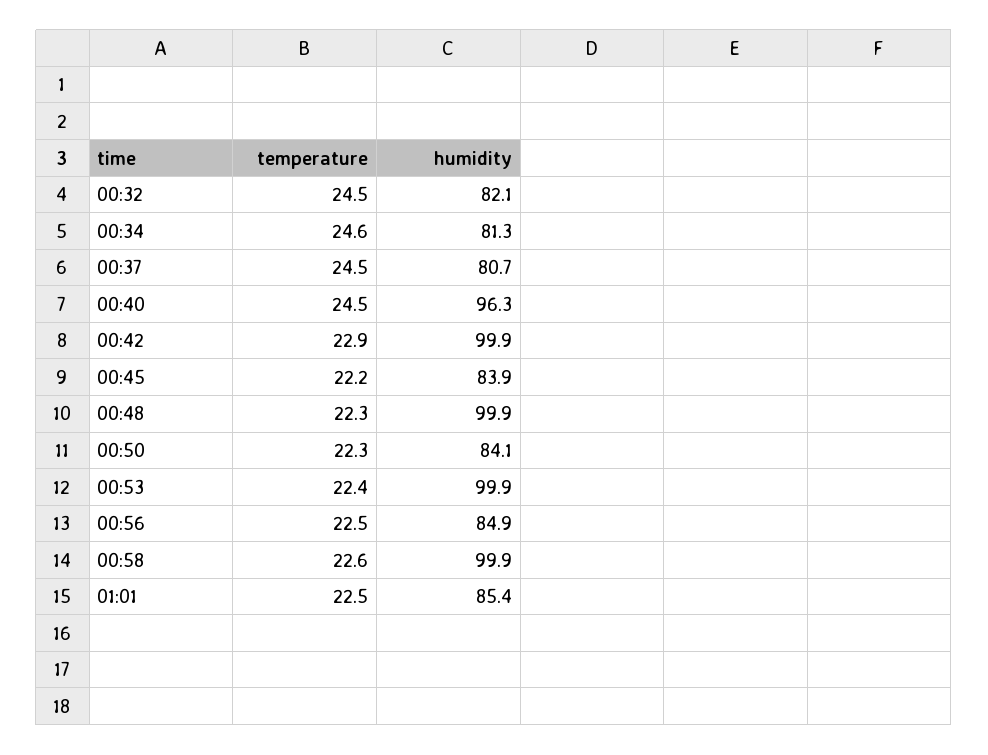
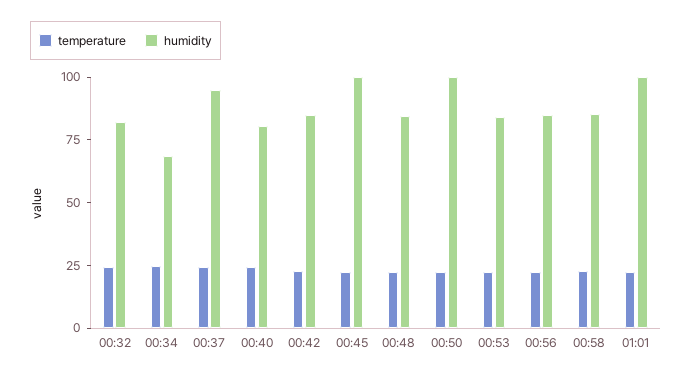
  {
    "temperature": {
      "00:32": 24.5,
      "00:34": 24.6,
      "00:37": 24.5,
      "00:40": 24.5,
      "00:42": 22.9,
      "00:45": 22.2,
      "00:48": 22.3,
      "00:50": 22.3,
      "00:53": 22.4,
      "00:56": 22.5,
      "00:58": 22.6,
      "01:01": 22.5
    },
    "humidity": {
      "00:32": 82.1,
-     "00:34": 81.3,
+     "00:34": 70,
-     "00:37": 80.7,
+     "00:37": 95,
-     "00:40": 96.3,
+     "00:40": 80,
-     "00:42": 99.9,
+     "00:42": 85,
-     "00:45": 83.9,
+     "00:45": 100,
-     "00:48": 99.9,
+     "00:48": 85,
-     "00:50": 84.1,
+     "00:50": 100,
-     "00:53": 99.9,
+     "00:53": 85,
      "00:56": 84.9,
-     "00:58": 99.9,
+     "00:58": 85,
-     "01:01": 85.4
+     "01:01": 100
    }
  }

